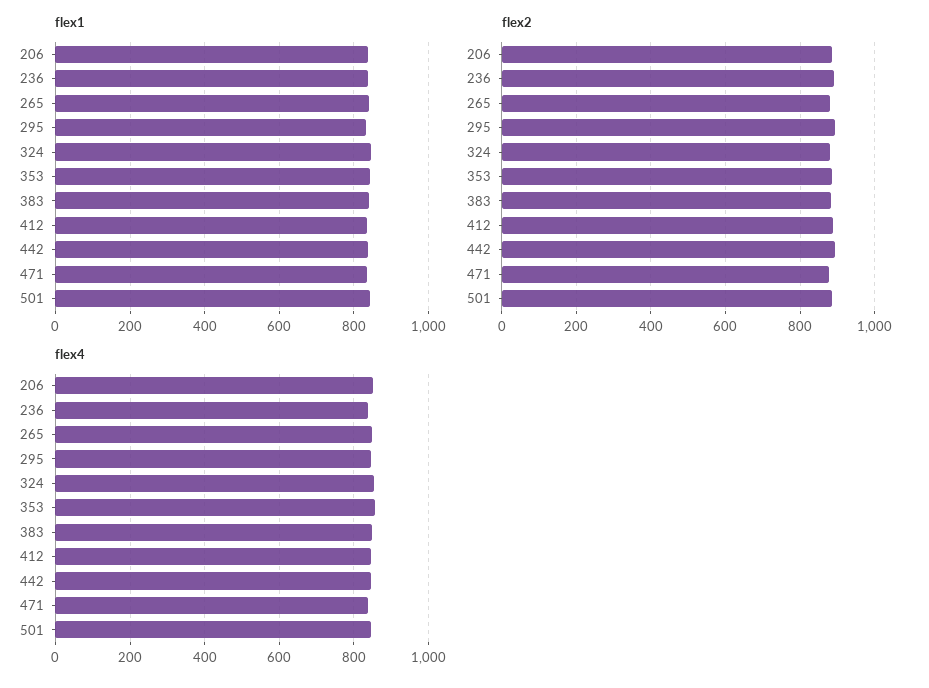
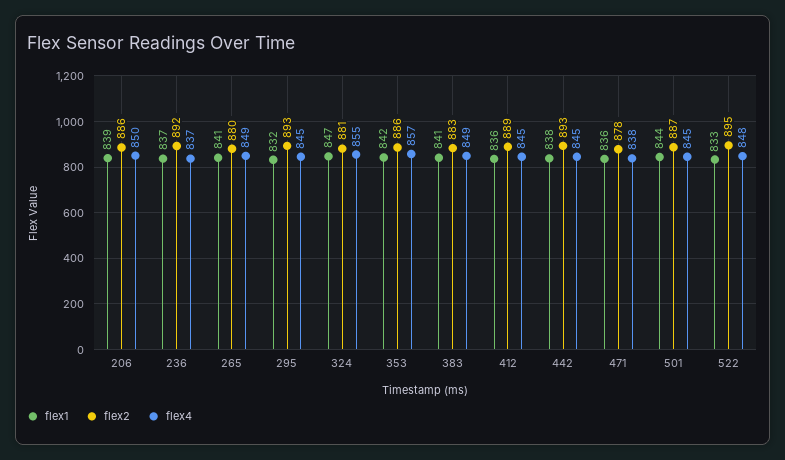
  {
    "flex1": {
      "206": 839,
      "236": 837,
      "265": 841,
      "295": 832,
      "324": 847,
      "353": 842,
      "383": 841,
      "412": 836,
      "442": 838,
      "471": 836,
-     "501": 844
+     "501": 844,
+     "522": 833
    },
    "flex2": {
      "206": 886,
      "236": 892,
      "265": 880,
      "295": 893,
      "324": 881,
      "353": 886,
      "383": 883,
      "412": 889,
      "442": 893,
      "471": 878,
-     "501": 887
+     "501": 887,
+     "522": 895
    },
    "flex4": {
      "206": 850,
      "236": 837,
      "265": 849,
      "295": 845,
      "324": 855,
      "353": 857,
      "383": 849,
      "412": 845,
      "442": 845,
      "471": 838,
-     "501": 845
+     "501": 845,
+     "522": 848
    }
  }

